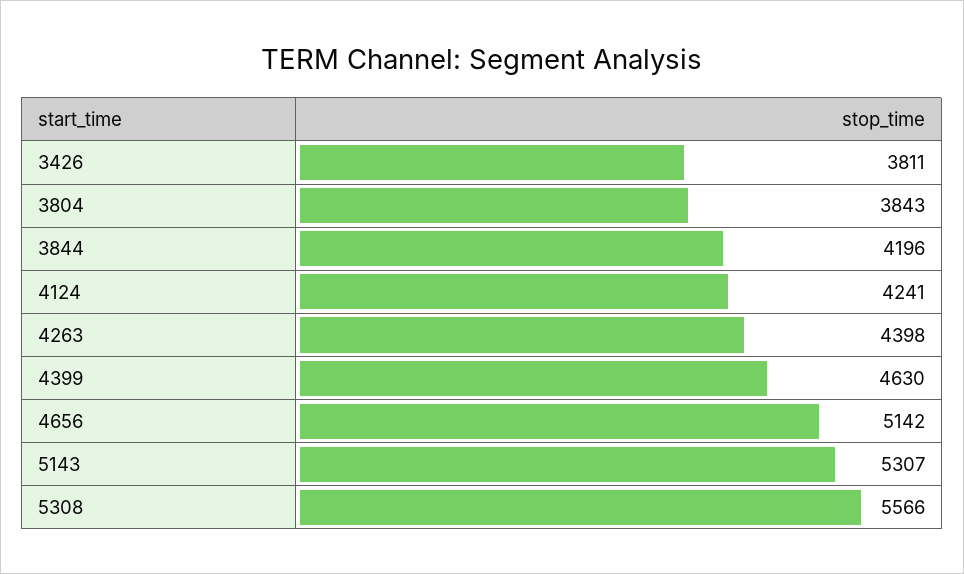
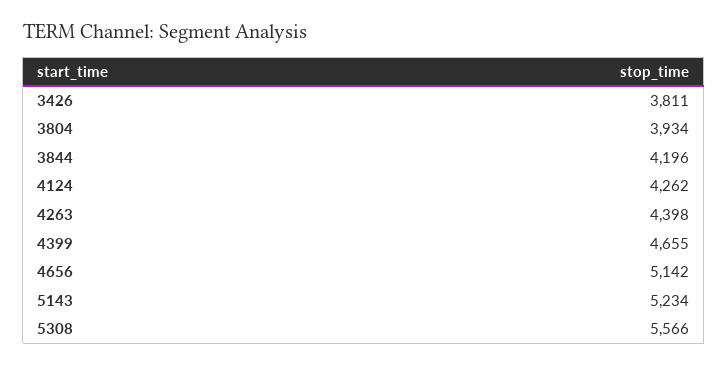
  {
    "3426": 3811,
-   "3804": 3843,
+   "3804": 3934,
    "3844": 4196,
-   "4124": 4241,
+   "4124": 4262,
    "4263": 4398,
-   "4399": 4630,
+   "4399": 4655,
    "4656": 5142,
-   "5143": 5307,
+   "5143": 5234,
    "5308": 5566
  }

